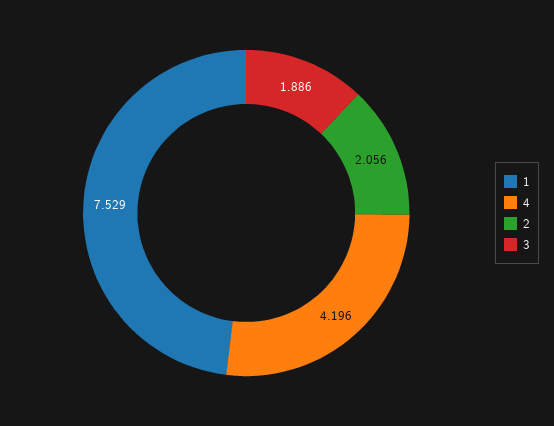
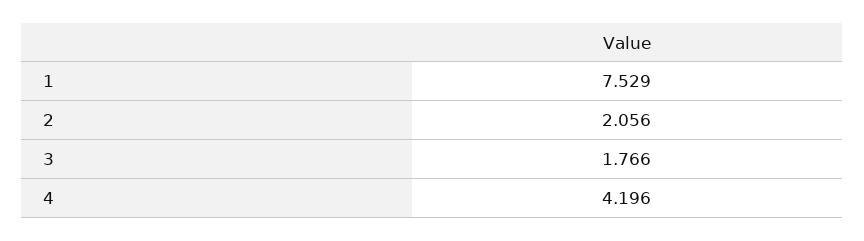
  {
    "1": 7.529,
    "4": 4.196,
    "2": 2.056,
-   "3": 1.886
+   "3": 1.766
  }

